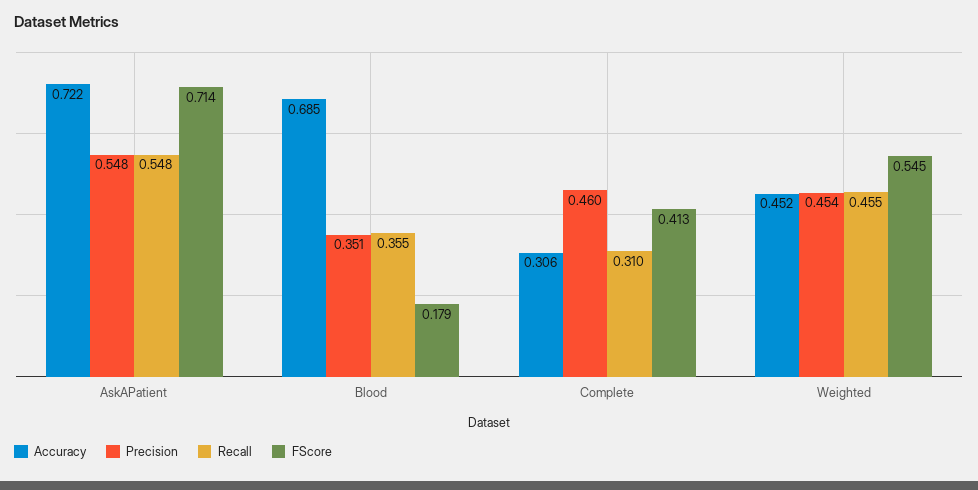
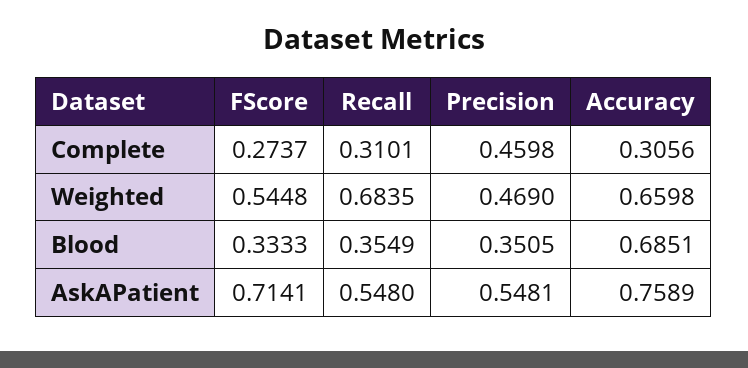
  {
    "Accuracy": {
-     "AskAPatient": 0.722,
+     "AskAPatient": 0.7589,
      "Blood": 0.6851,
      "Complete": 0.3056,
-     "Weighted": 0.452
+     "Weighted": 0.6598
    },
    "Precision": {
      "AskAPatient": 0.5481,
      "Blood": 0.3505,
      "Complete": 0.4598,
-     "Weighted": 0.454
+     "Weighted": 0.469
    },
    "Recall": {
      "AskAPatient": 0.548,
      "Blood": 0.3549,
      "Complete": 0.3101,
-     "Weighted": 0.455
+     "Weighted": 0.6835
    },
    "FScore": {
      "AskAPatient": 0.7141,
-     "Blood": 0.179,
+     "Blood": 0.3333,
-     "Complete": 0.413,
+     "Complete": 0.2737,
      "Weighted": 0.5448
    }
  }

